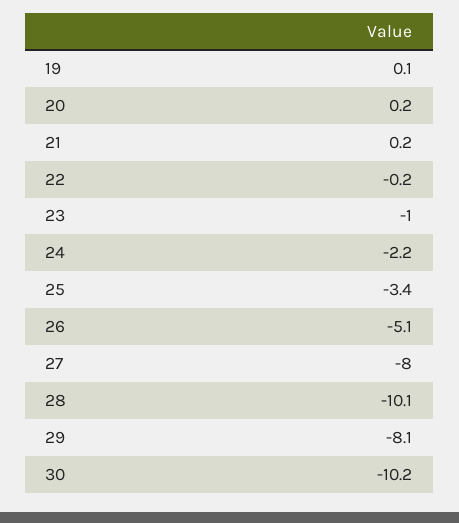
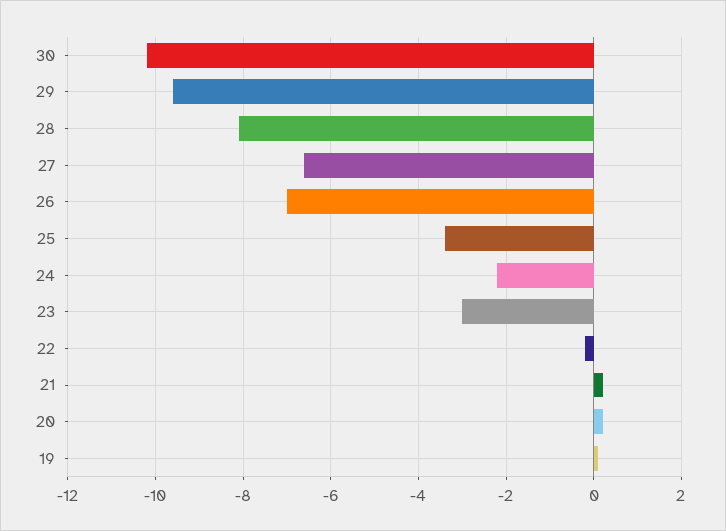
  {
    "19": 0.1,
    "20": 0.2,
    "21": 0.2,
    "22": -0.2,
-   "23": -1,
+   "23": -3,
    "24": -2.2,
    "25": -3.4,
-   "26": -5.1,
+   "26": -7,
-   "27": -8,
+   "27": -6.5,
-   "28": -10.1,
+   "28": -8,
-   "29": -8.1,
+   "29": -9.5,
    "30": -10.2
  }

